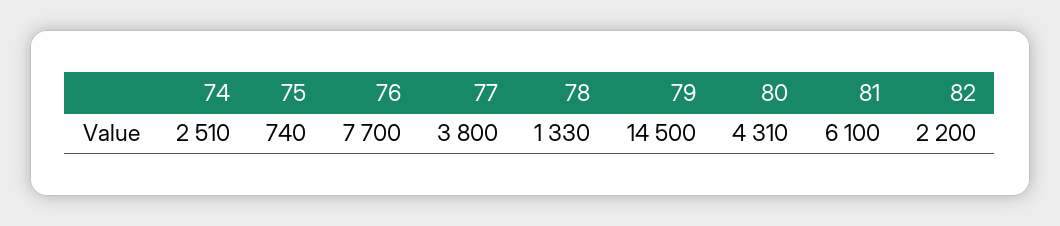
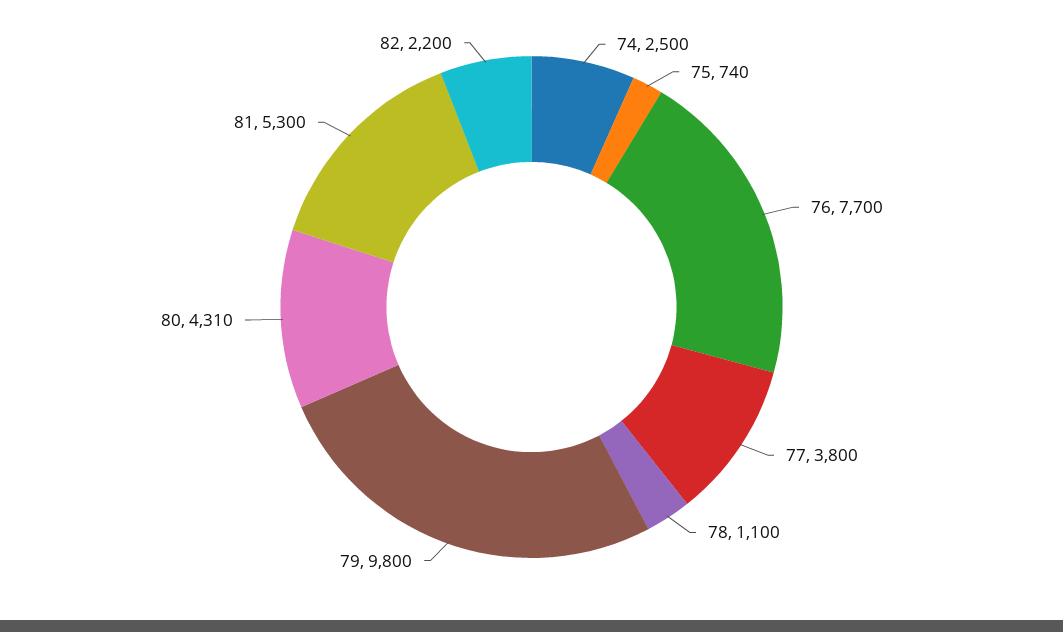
  {
-   "74": 2510,
+   "74": 2500,
    "75": 740,
    "76": 7700,
    "77": 3800,
-   "78": 1330,
+   "78": 1100,
-   "79": 14500,
+   "79": 9800,
    "80": 4310,
-   "81": 6100,
+   "81": 5300,
    "82": 2200
  }

